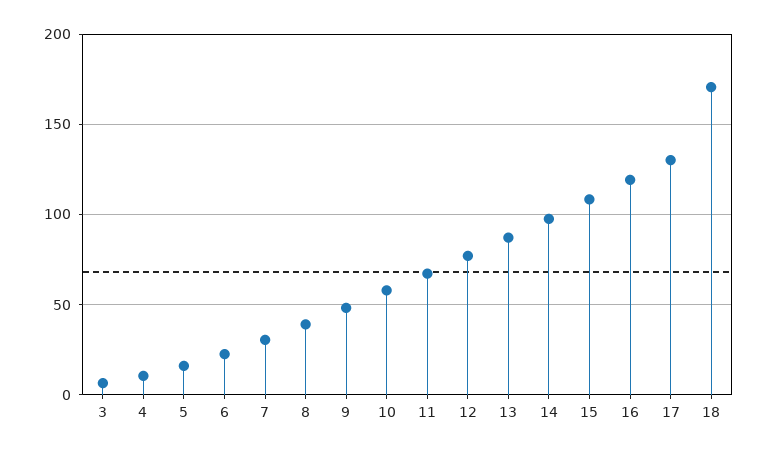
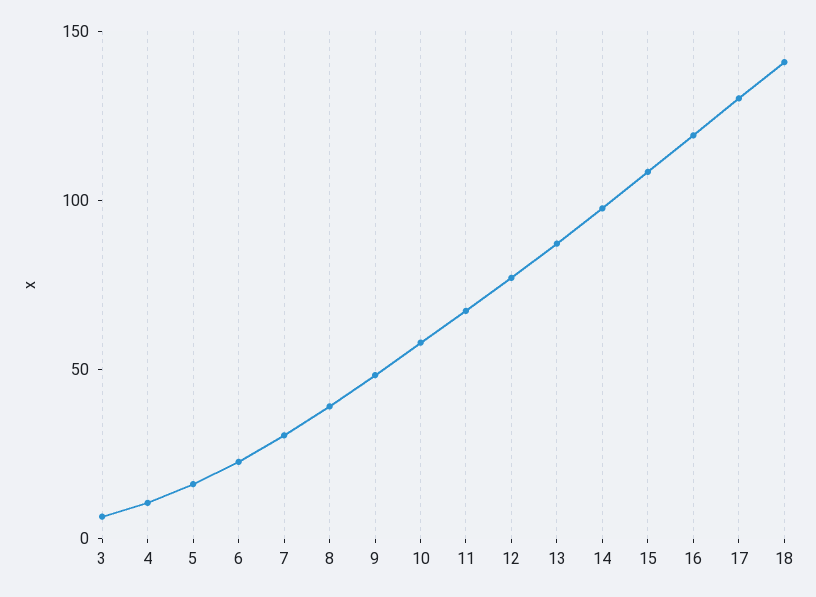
  {
    "3": 5,
    "4": 10,
    "5": 15,
    "6": 25,
    "7": 30,
    "8": 40,
    "9": 50,
    "10": 60,
    "11": 65,
    "12": 75,
    "13": 85,
    "14": 100,
    "15": 110,
    "16": 120,
    "17": 130,
-   "18": 170
+   "18": 140
  }

